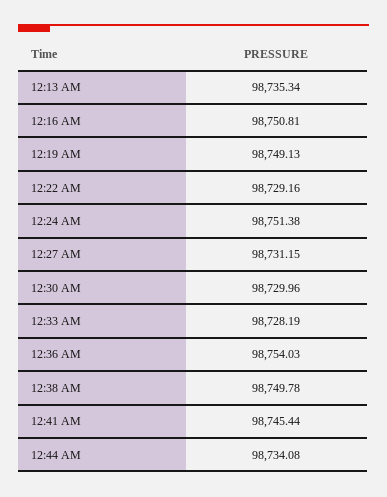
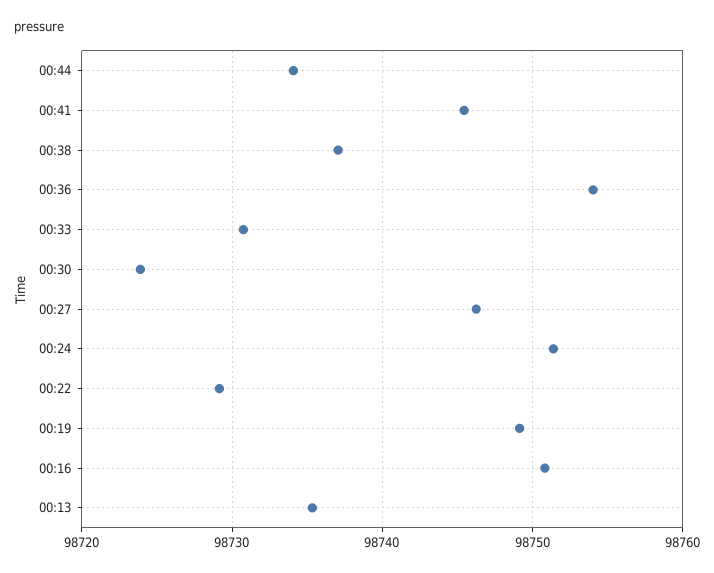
  {
    "12:13 AM": 98735.34,
    "12:16 AM": 98750.81,
    "12:19 AM": 98749.13,
    "12:22 AM": 98729.16,
    "12:24 AM": 98751.38,
-   "12:27 AM": 98731.15,
+   "12:27 AM": 98746,
-   "12:30 AM": 98729.96,
+   "12:30 AM": 98724,
-   "12:33 AM": 98728.19,
+   "12:33 AM": 98731,
    "12:36 AM": 98754.03,
-   "12:38 AM": 98749.78,
+   "12:38 AM": 98737,
    "12:41 AM": 98745.44,
    "12:44 AM": 98734.08
  }

